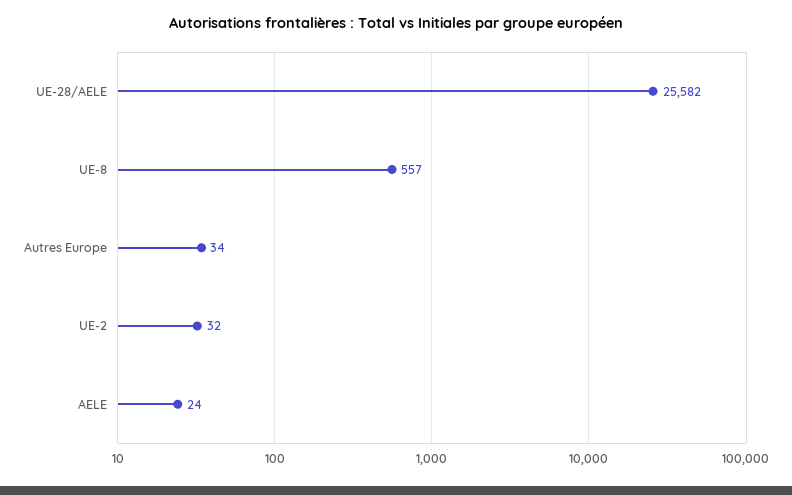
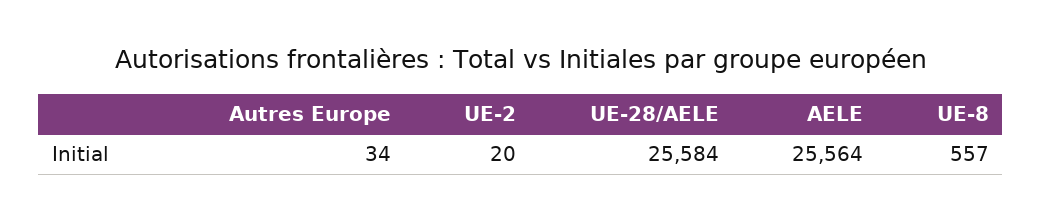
  {
-   "UE-28/AELE": 25582,
+   "UE-28/AELE": 25584,
    "UE-8": 557,
    "Autres Europe": 34,
-   "UE-2": 32,
+   "UE-2": 20,
-   "AELE": 24
+   "AELE": 25564
  }

